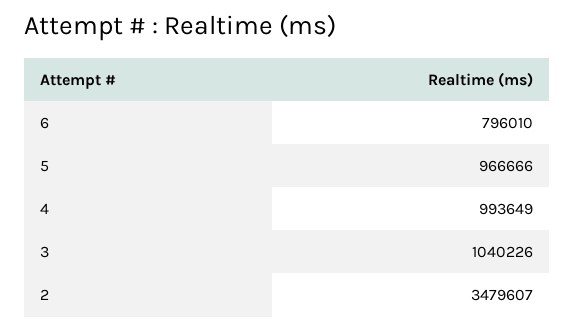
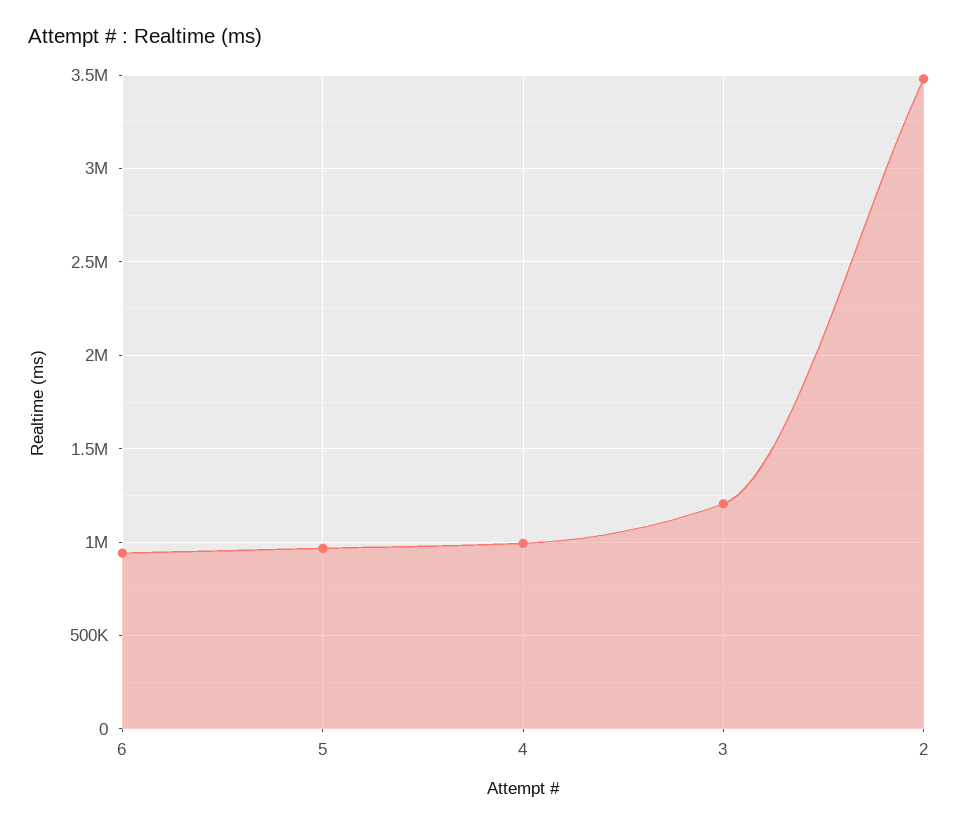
  {
-   "6": 796010,
+   "6": 950000,
    "5": 966666,
    "4": 993649,
-   "3": 1040226,
+   "3": 1200000,
    "2": 3479607
  }

